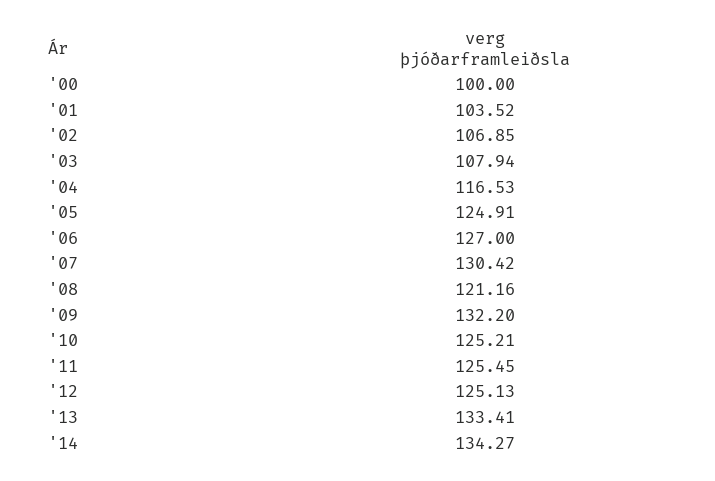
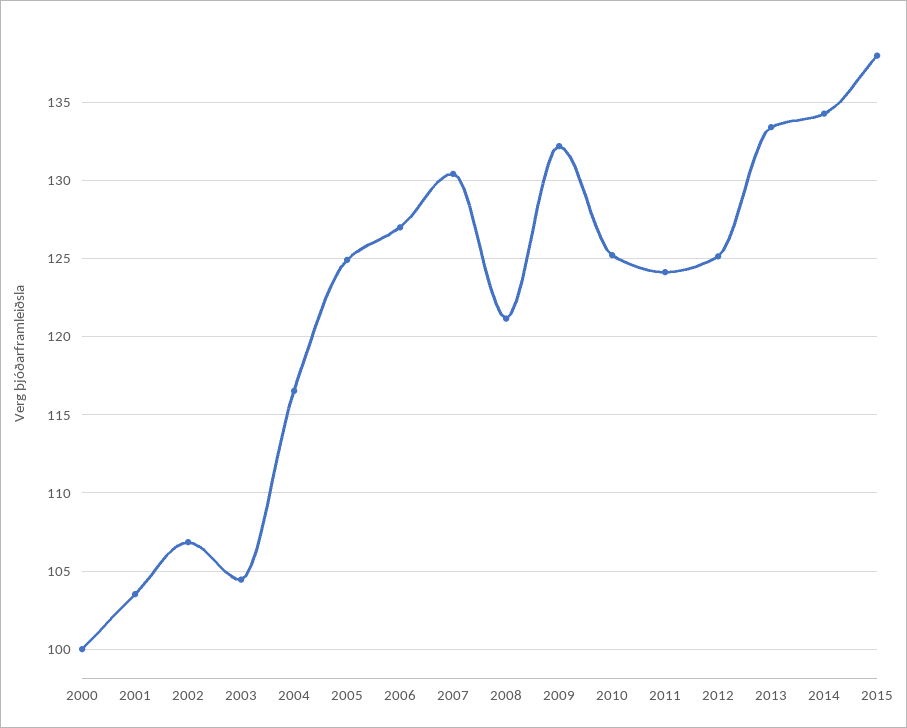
  {
    "'00": 100,
    "'01": 103.52,
    "'02": 106.85,
-   "'03": 107.94,
+   "'03": 104.5,
    "'04": 116.53,
    "'05": 124.91,
    "'06": 127,
    "'07": 130.42,
    "'08": 121.16,
    "'09": 132.2,
    "'10": 125.21,
-   "'11": 125.45,
+   "'11": 124,
    "'12": 125.13,
    "'13": 133.41,
-   "'14": 134.27
+   "'14": 134.27,
+   "2015": 138
  }

